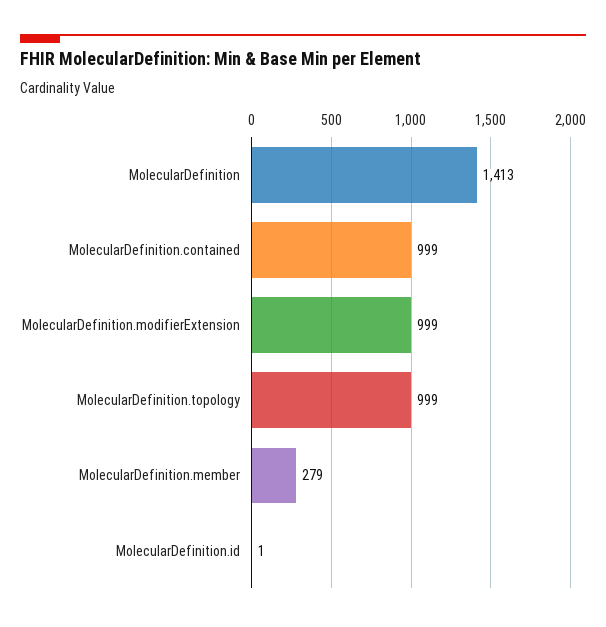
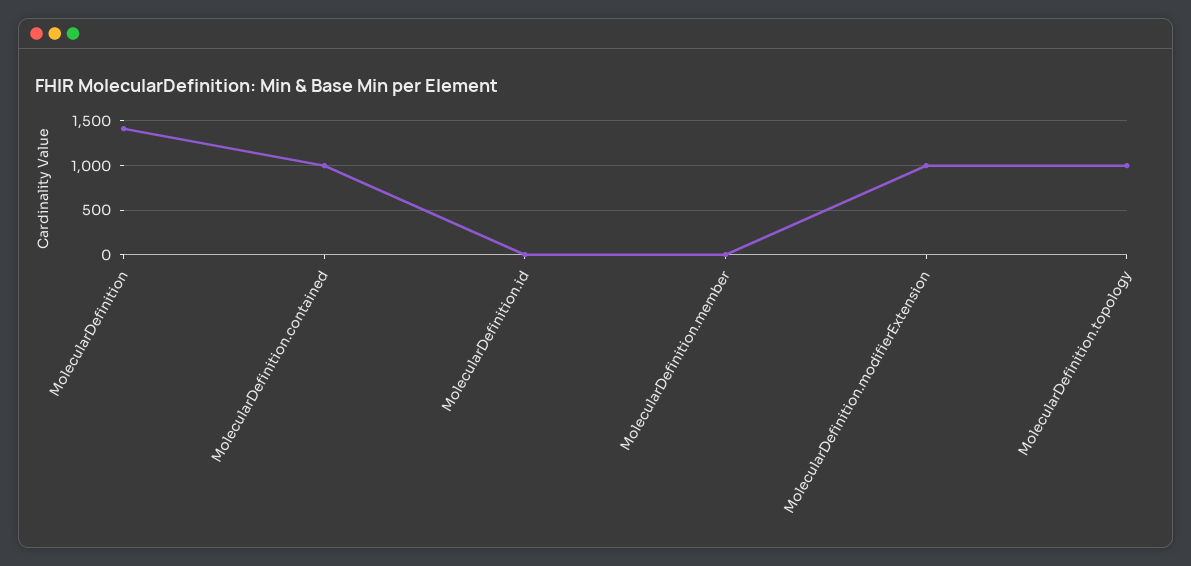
  {
    "MolecularDefinition": 1413,
    "MolecularDefinition.contained": 999,
    "MolecularDefinition.modifierExtension": 999,
    "MolecularDefinition.topology": 999,
-   "MolecularDefinition.member": 279,
+   "MolecularDefinition.member": 0,
    "MolecularDefinition.id": 1
  }

